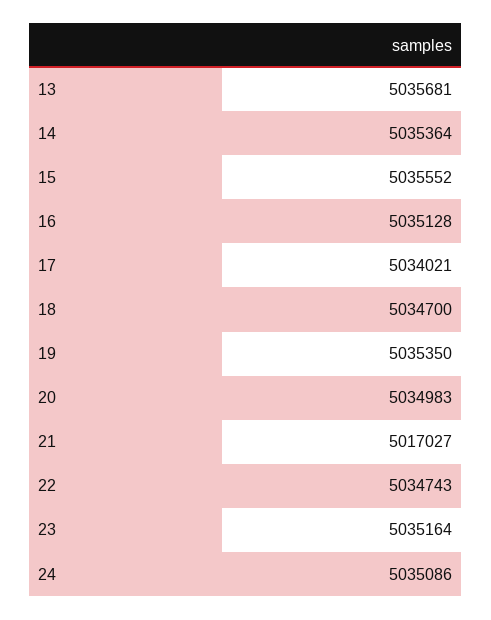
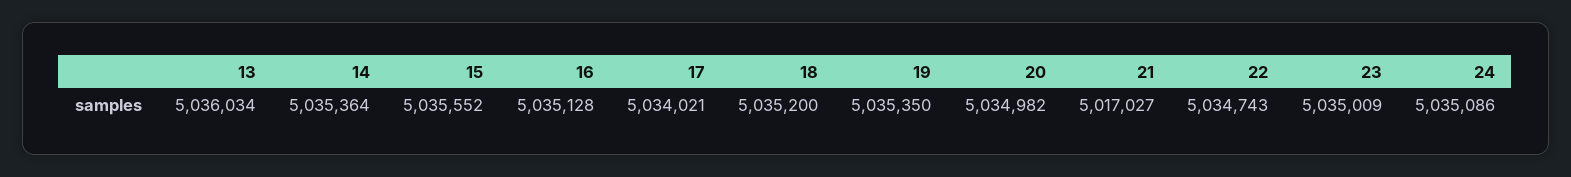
  {
-   "13": 5035681,
+   "13": 5036034,
    "14": 5035364,
    "15": 5035552,
    "16": 5035128,
    "17": 5034021,
-   "18": 5034700,
+   "18": 5035200,
    "19": 5035350,
-   "20": 5034983,
+   "20": 5034982,
    "21": 5017027,
    "22": 5034743,
-   "23": 5035164,
+   "23": 5035009,
    "24": 5035086
  }

